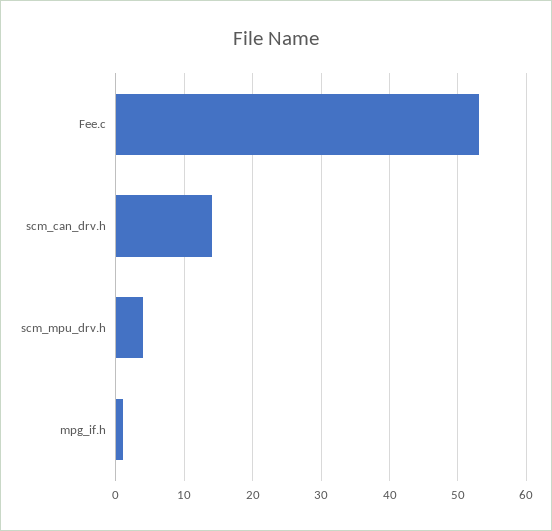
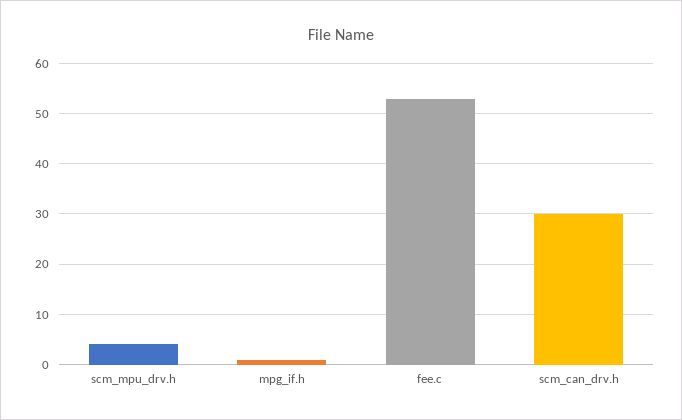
  {
    "Fee.c": 53,
-   "scm_can_drv.h": 14,
+   "scm_can_drv.h": 30,
    "scm_mpu_drv.h": 4,
    "mpg_if.h": 1
  }

